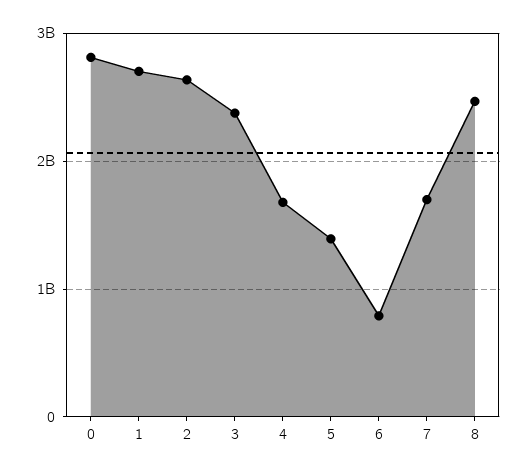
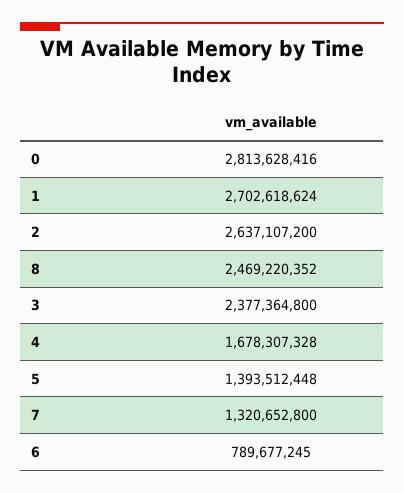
  {
    "0": 2813628416,
    "1": 2702618624,
    "2": 2637107200,
    "3": 2377364800,
    "4": 1678307328,
    "5": 1393512448,
    "6": 789677245,
-   "7": 1700000000,
+   "7": 1320652800,
    "8": 2469220352
  }

